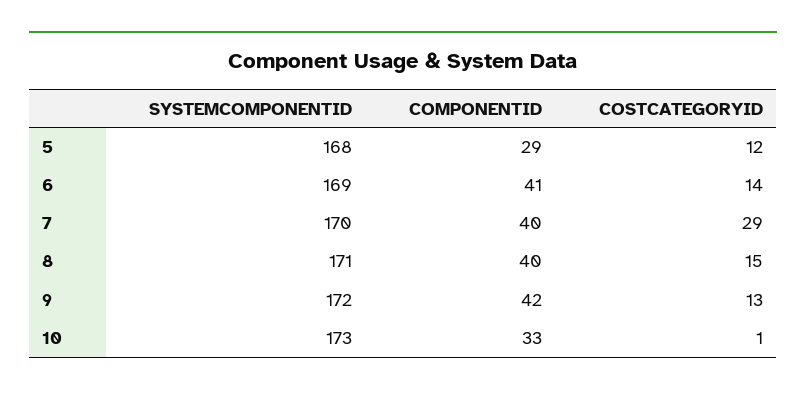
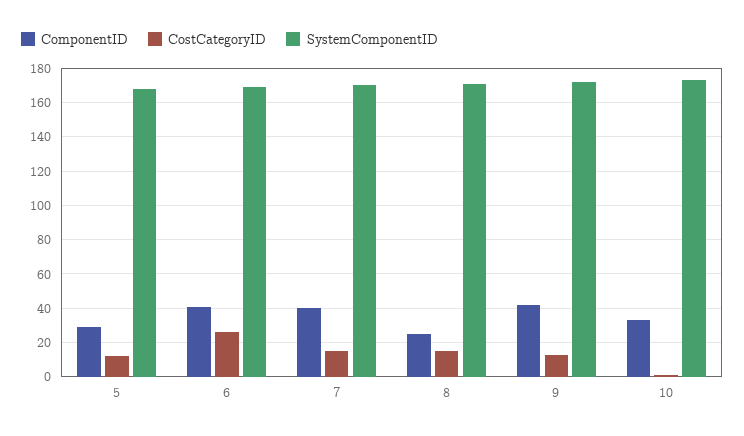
  {
    "SYSTEMCOMPONENTID": {
      "5": 168,
      "6": 169,
      "7": 170,
      "8": 171,
      "9": 172,
      "10": 173
    },
    "COMPONENTID": {
      "5": 29,
      "6": 41,
      "7": 40,
-     "8": 40,
+     "8": 25,
      "9": 42,
      "10": 33
    },
    "COSTCATEGORYID": {
      "5": 12,
-     "6": 14,
+     "6": 25,
-     "7": 29,
+     "7": 15,
      "8": 15,
      "9": 13,
      "10": 1
    }
  }

